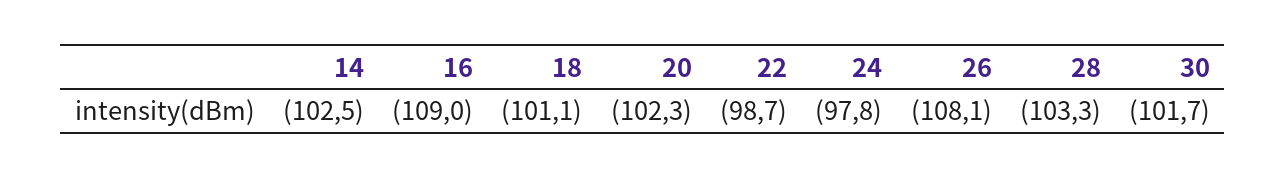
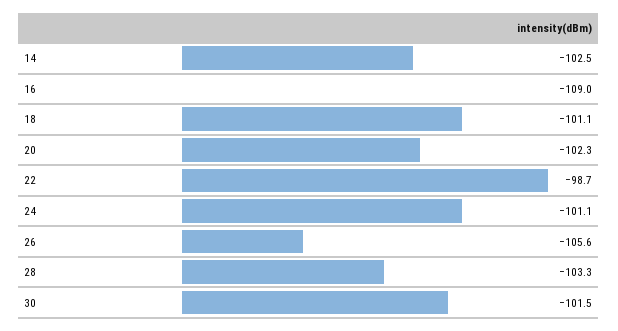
  {
    "14": -102.5,
    "16": -109,
    "18": -101.1,
    "20": -102.3,
    "22": -98.7,
-   "24": -97.8,
+   "24": -101.1,
-   "26": -108.1,
+   "26": -105.6,
    "28": -103.3,
-   "30": -101.7
+   "30": -101.5
  }

